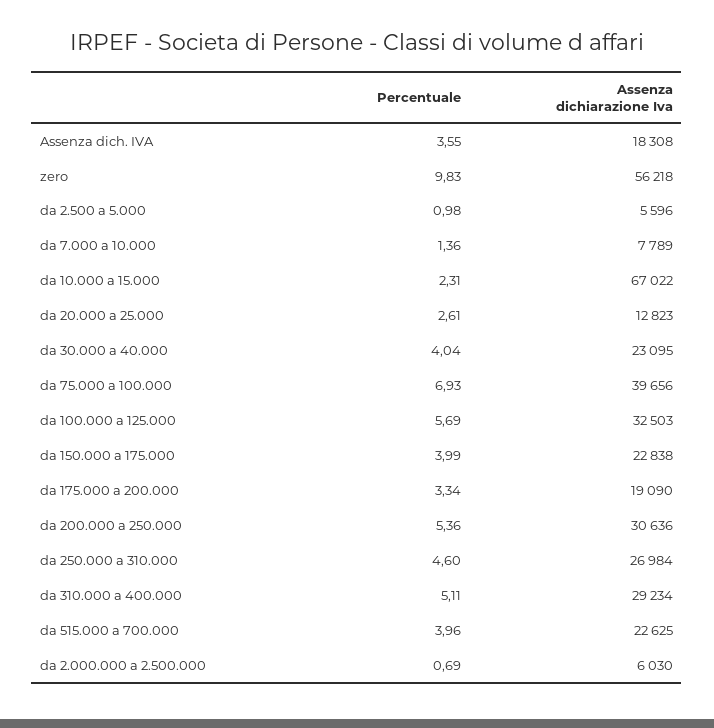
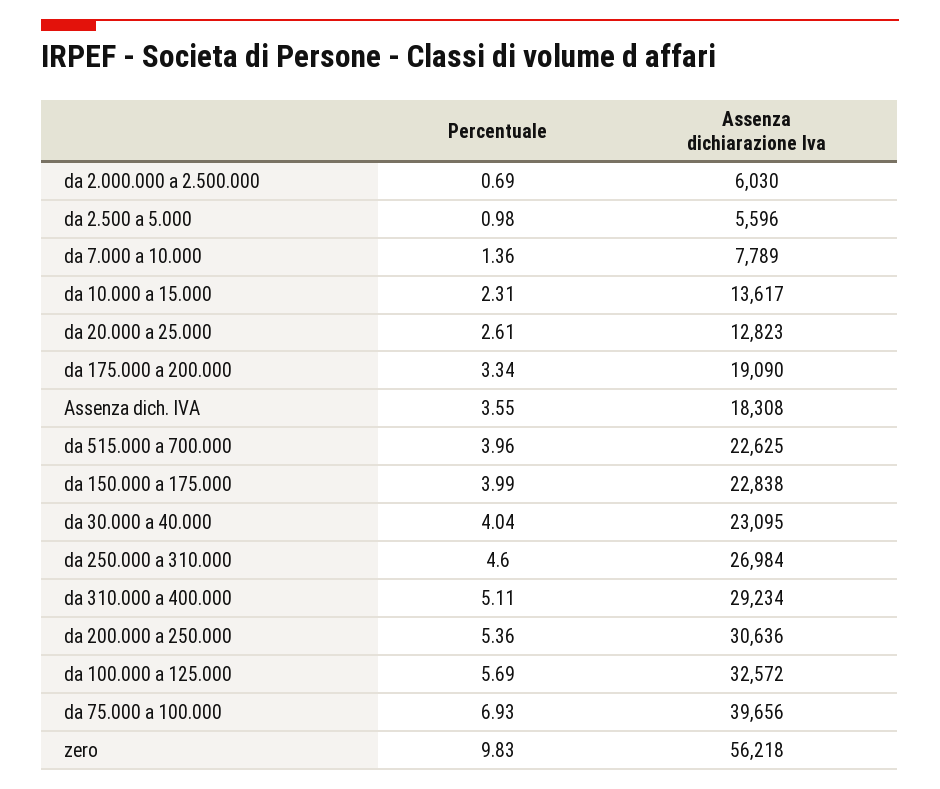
  {
    "Percentuale": {
      "Assenza dich. IVA": 3.55,
      "zero": 9.83,
      "da 2.500 a 5.000": 0.98,
      "da 7.000 a 10.000": 1.36,
      "da 10.000 a 15.000": 2.31,
      "da 20.000 a 25.000": 2.61,
      "da 30.000 a 40.000": 4.04,
      "da 75.000 a 100.000": 6.93,
      "da 100.000 a 125.000": 5.69,
      "da 150.000 a 175.000": 3.99,
      "da 175.000 a 200.000": 3.34,
      "da 200.000 a 250.000": 5.36,
      "da 250.000 a 310.000": 4.6,
      "da 310.000 a 400.000": 5.11,
      "da 515.000 a 700.000": 3.96,
      "da 2.000.000 a 2.500.000": 0.69
    },
    "Assenza dichiarazione Iva": {
      "Assenza dich. IVA": 18308,
      "zero": 56218,
      "da 2.500 a 5.000": 5596,
      "da 7.000 a 10.000": 7789,
-     "da 10.000 a 15.000": 67022,
+     "da 10.000 a 15.000": 13617,
      "da 20.000 a 25.000": 12823,
      "da 30.000 a 40.000": 23095,
      "da 75.000 a 100.000": 39656,
-     "da 100.000 a 125.000": 32503,
+     "da 100.000 a 125.000": 32572,
      "da 150.000 a 175.000": 22838,
      "da 175.000 a 200.000": 19090,
      "da 200.000 a 250.000": 30636,
      "da 250.000 a 310.000": 26984,
      "da 310.000 a 400.000": 29234,
      "da 515.000 a 700.000": 22625,
      "da 2.000.000 a 2.500.000": 6030
    }
  }

